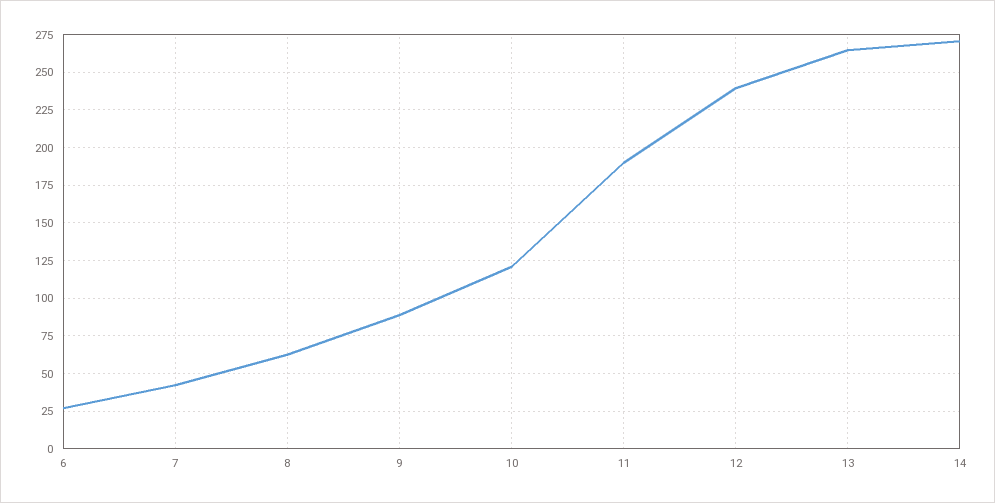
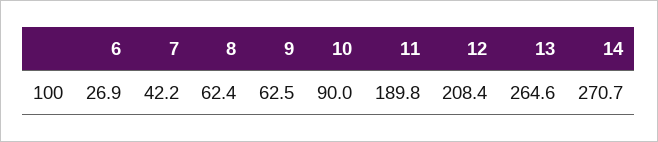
  {
    "6": 26.9,
    "7": 42.2,
    "8": 62.4,
-   "9": 90,
+   "9": 62.5,
-   "10": 120,
+   "10": 90,
    "11": 189.8,
-   "12": 240,
+   "12": 208.4,
    "13": 264.6,
    "14": 270.7
  }

